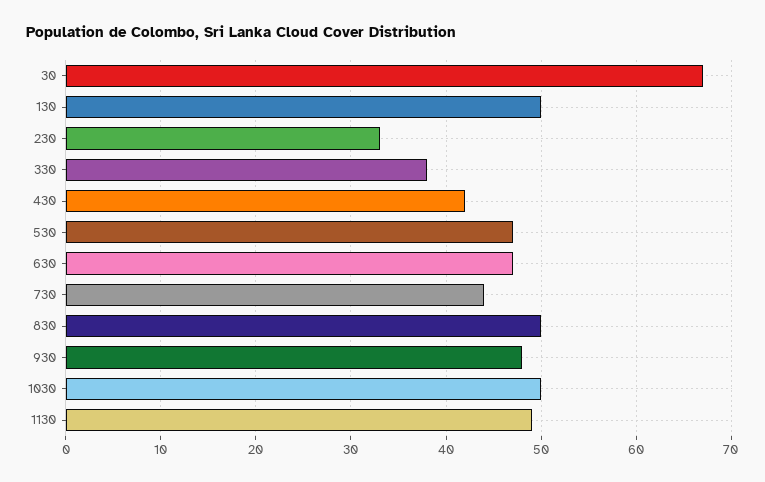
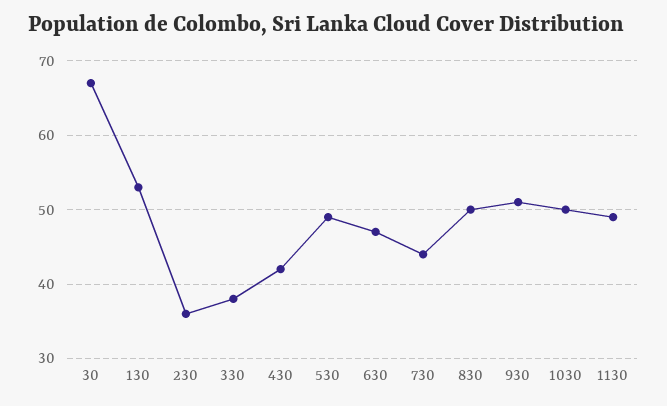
  {
    "30": 67,
-   "130": 50,
+   "130": 53,
-   "230": 33,
+   "230": 36,
    "330": 38,
    "430": 42,
-   "530": 47,
+   "530": 49,
    "630": 47,
    "730": 44,
    "830": 50,
-   "930": 48,
+   "930": 51,
    "1030": 50,
    "1130": 49
  }

